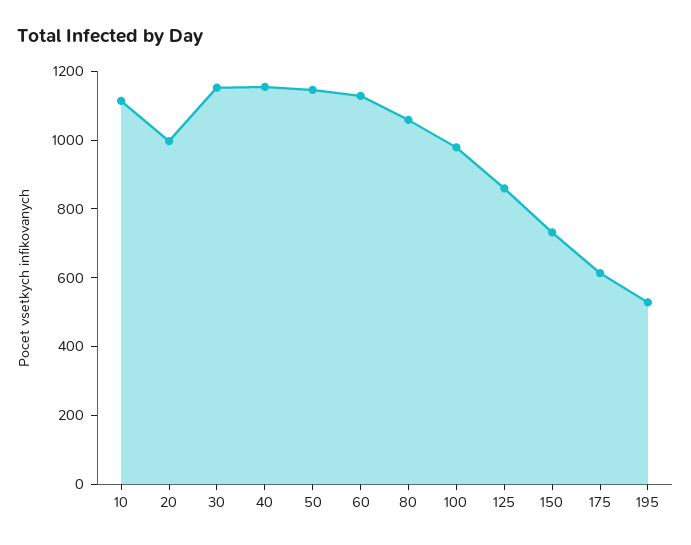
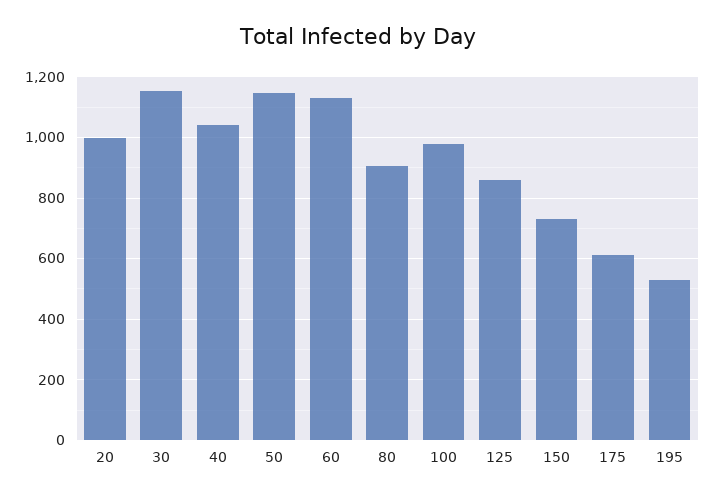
  {
-   "10": 1100,
    "20": 1000,
    "30": 1160,
-   "40": 1150,
+   "40": 1040,
    "50": 1140,
    "60": 1120,
-   "80": 1050,
+   "80": 900,
    "100": 980,
    "125": 860,
    "150": 740,
    "175": 620,
    "195": 520
  }

